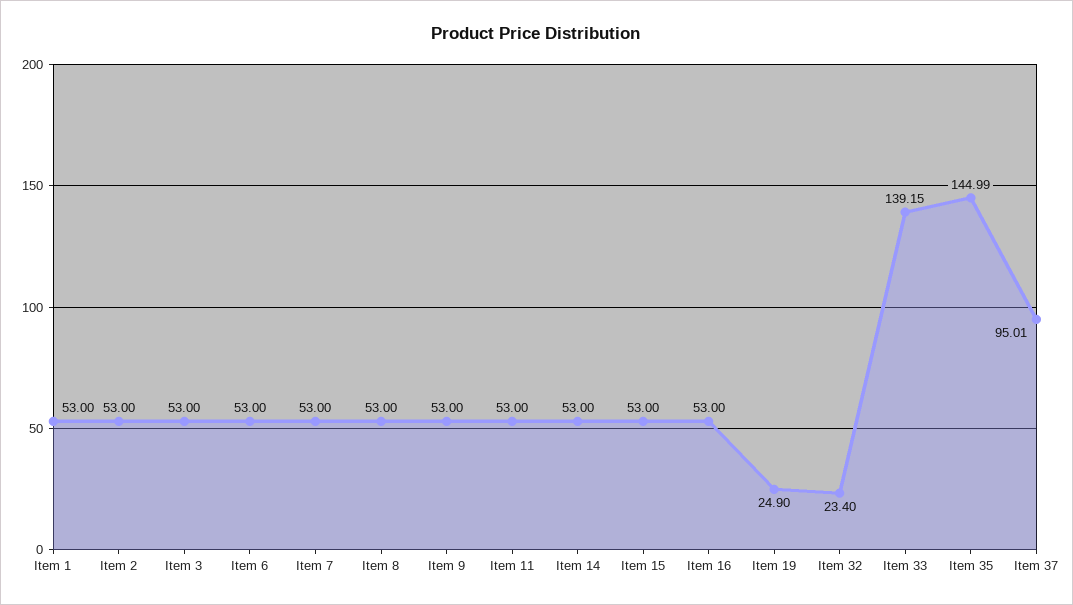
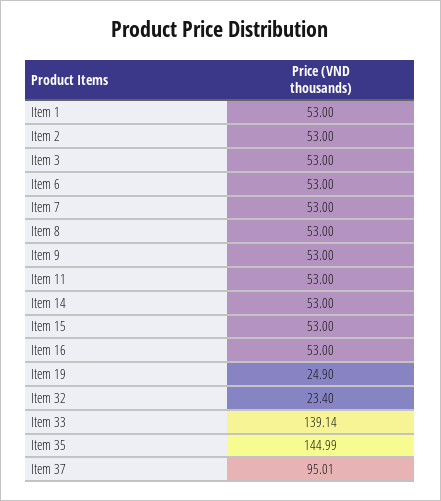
  {
    "Item 1": 53,
    "Item 2": 53,
    "Item 3": 53,
    "Item 6": 53,
    "Item 7": 53,
    "Item 8": 53,
    "Item 9": 53,
    "Item 11": 53,
    "Item 14": 53,
    "Item 15": 53,
    "Item 16": 53,
    "Item 19": 24.9,
    "Item 32": 23.4,
-   "Item 33": 139.15,
+   "Item 33": 139.14,
    "Item 35": 144.99,
    "Item 37": 95.01
  }

